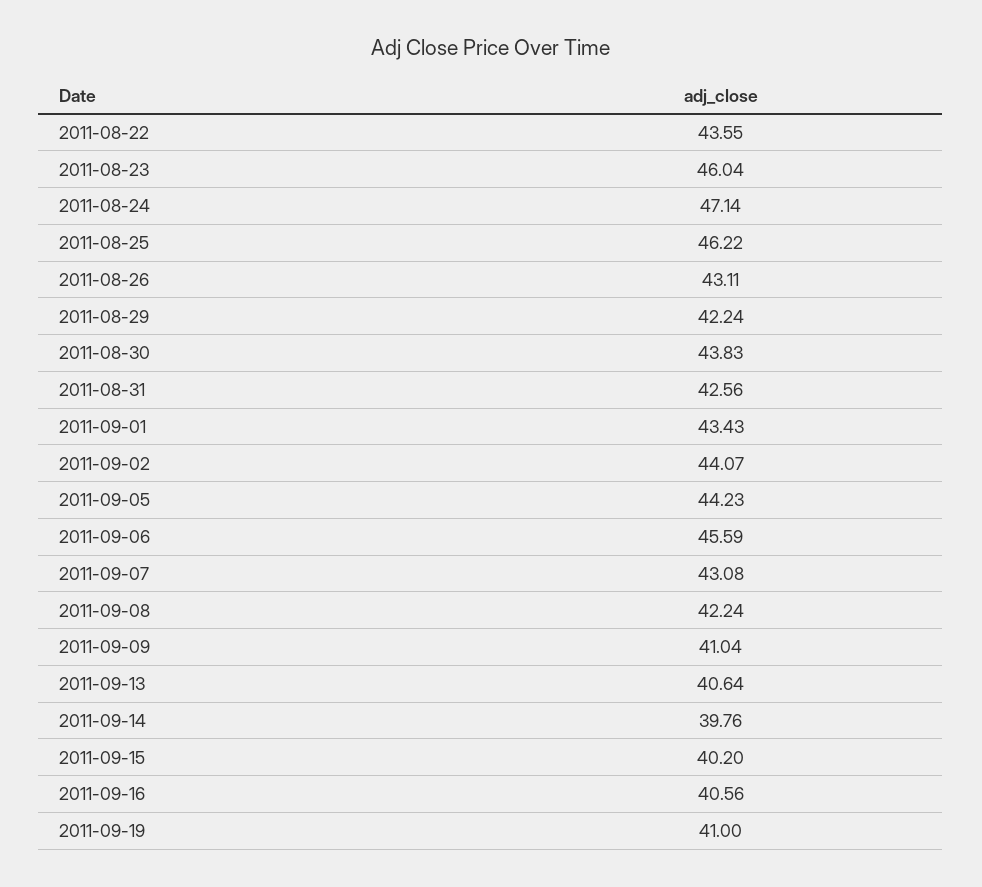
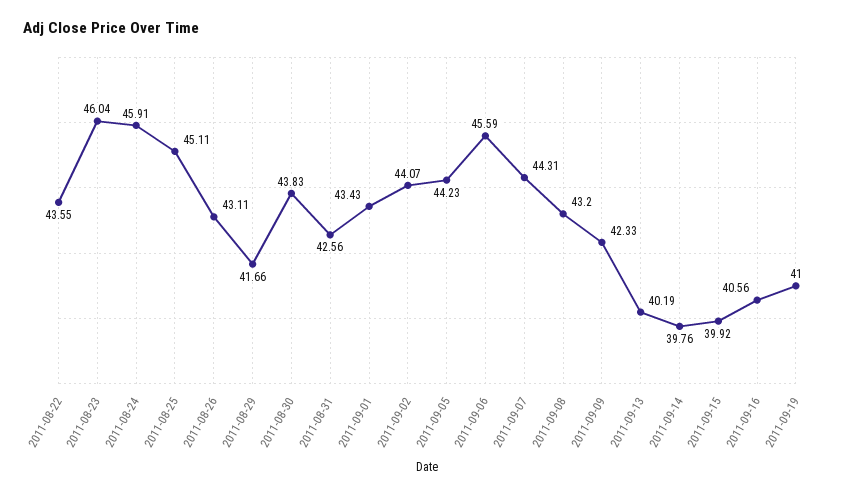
  {
    "2011-08-22": 43.55,
    "2011-08-23": 46.04,
-   "2011-08-24": 47.14,
+   "2011-08-24": 45.91,
-   "2011-08-25": 46.22,
+   "2011-08-25": 45.11,
    "2011-08-26": 43.11,
-   "2011-08-29": 42.24,
+   "2011-08-29": 41.66,
    "2011-08-30": 43.83,
    "2011-08-31": 42.56,
    "2011-09-01": 43.43,
    "2011-09-02": 44.07,
    "2011-09-05": 44.23,
    "2011-09-06": 45.59,
-   "2011-09-07": 43.08,
+   "2011-09-07": 44.31,
-   "2011-09-08": 42.24,
+   "2011-09-08": 43.2,
-   "2011-09-09": 41.04,
+   "2011-09-09": 42.33,
-   "2011-09-13": 40.64,
+   "2011-09-13": 40.19,
    "2011-09-14": 39.76,
-   "2011-09-15": 40.2,
+   "2011-09-15": 39.92,
    "2011-09-16": 40.56,
    "2011-09-19": 41
  }

